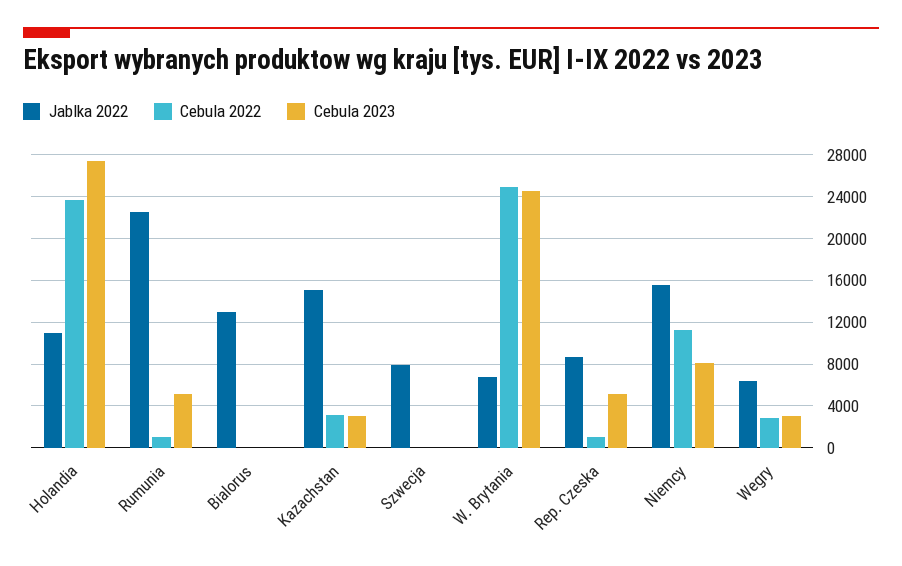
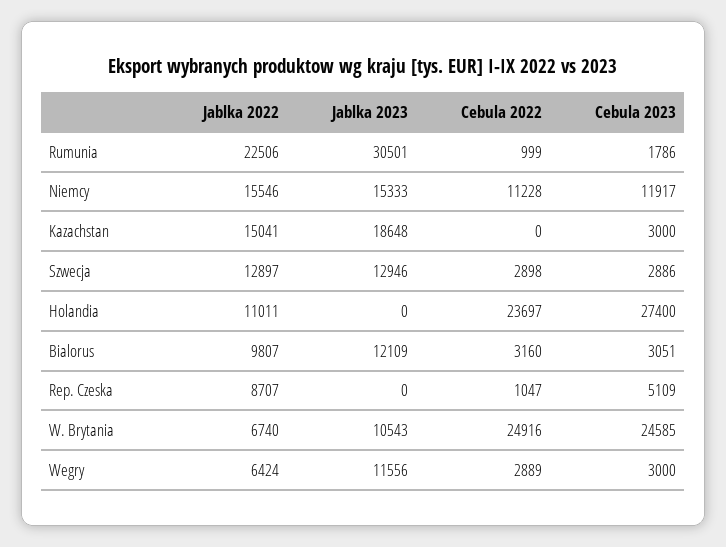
  {
    "Jablka 2022": {
      "Holandia": 11011,
      "Rumunia": 22506,
-     "Bialorus": 13000,
+     "Bialorus": 9807,
      "Kazachstan": 15041,
-     "Szwecja": 8000,
+     "Szwecja": 12897,
      "W. Brytania": 6740,
      "Rep. Czeska": 8707,
      "Niemcy": 15546,
      "Wegry": 6424
    },
    "Cebula 2022": {
      "Holandia": 23697,
      "Rumunia": 999,
-     "Bialorus": 0,
+     "Bialorus": 3160,
-     "Kazachstan": 3000,
+     "Kazachstan": 0,
-     "Szwecja": 0,
+     "Szwecja": 2898,
      "W. Brytania": 24916,
      "Rep. Czeska": 1047,
      "Niemcy": 11228,
      "Wegry": 2889
    },
    "Cebula 2023": {
      "Holandia": 27400,
-     "Rumunia": 5000,
+     "Rumunia": 1786,
-     "Bialorus": 0,
+     "Bialorus": 3051,
      "Kazachstan": 3000,
-     "Szwecja": 0,
+     "Szwecja": 2886,
      "W. Brytania": 24585,
      "Rep. Czeska": 5109,
-     "Niemcy": 8000,
+     "Niemcy": 11917,
      "Wegry": 3000
-   }
+   },
+   "Jablka 2023": {
+     "Rumunia": 30501,
+     "Niemcy": 15333,
+     "Kazachstan": 18648,
+     "Szwecja": 12946,
+     "Holandia": 0,
+     "Bialorus": 12109,
+     "Rep. Czeska": 0,
+     "W. Brytania": 10543,
+     "Wegry": 11556
+   }
  }

